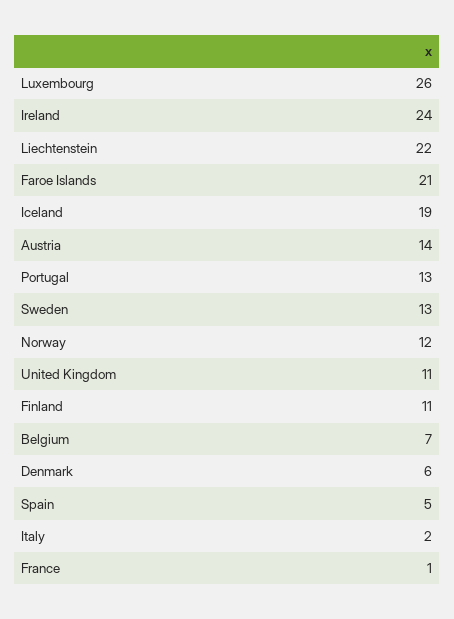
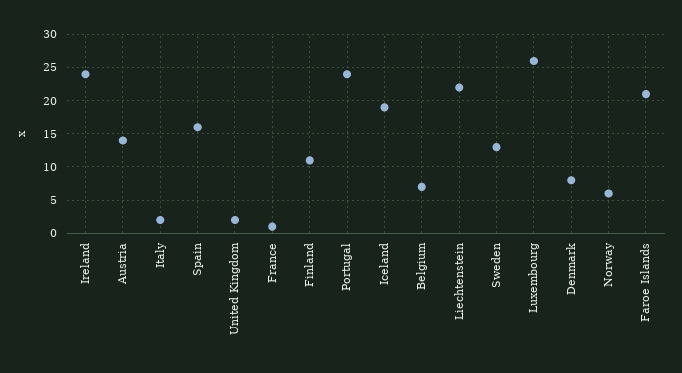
  {
    "Luxembourg": 26,
    "Ireland": 24,
    "Liechtenstein": 22,
    "Faroe Islands": 21,
    "Iceland": 19,
    "Austria": 14,
-   "Portugal": 13,
+   "Portugal": 24,
    "Sweden": 13,
-   "Norway": 12,
+   "Norway": 6,
-   "United Kingdom": 11,
+   "United Kingdom": 2,
    "Finland": 11,
    "Belgium": 7,
-   "Denmark": 6,
+   "Denmark": 8,
-   "Spain": 5,
+   "Spain": 16,
    "Italy": 2,
    "France": 1
  }

